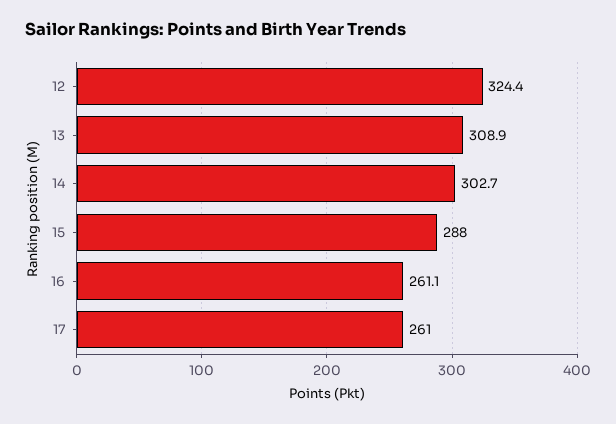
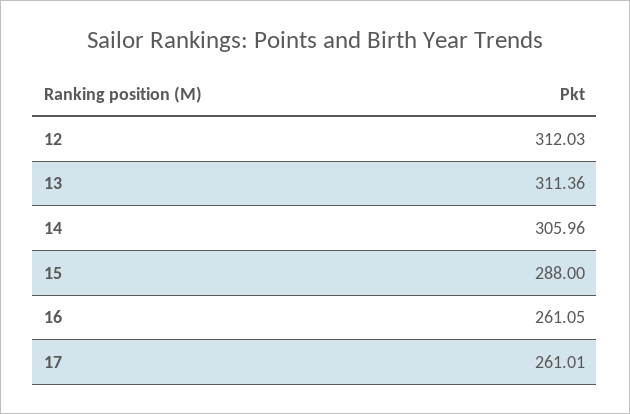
  {
-   "12": 324.4,
+   "12": 312.03,
-   "13": 308.9,
+   "13": 311.36,
-   "14": 302.7,
+   "14": 305.96,
    "15": 288,
    "16": 261.05,
    "17": 261.01
  }

